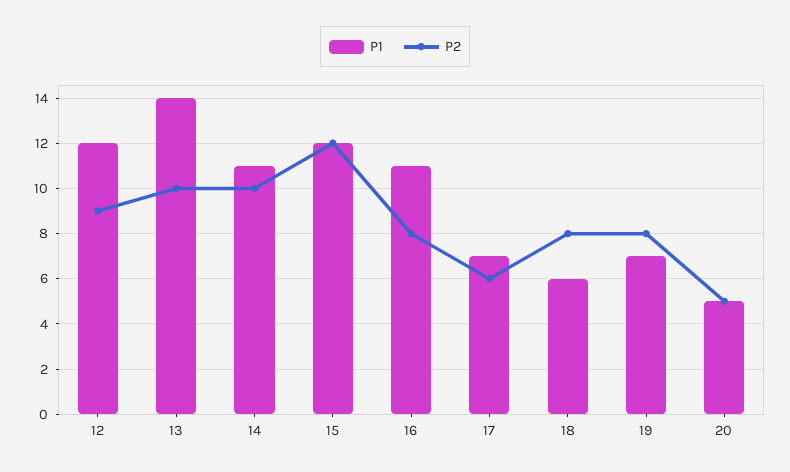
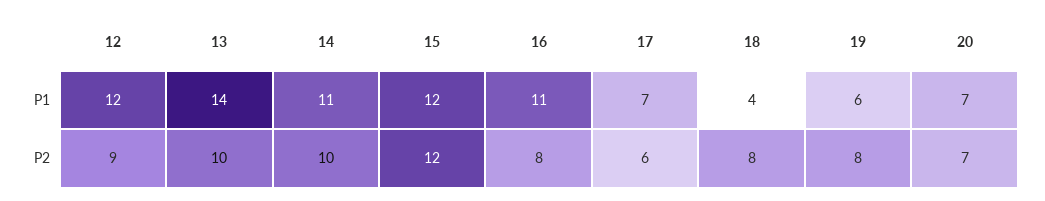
  {
    "P1": {
      "12": 12,
      "13": 14,
      "14": 11,
      "15": 12,
      "16": 11,
      "17": 7,
-     "18": 6,
+     "18": 4,
-     "19": 7,
+     "19": 6,
-     "20": 5
+     "20": 7
    },
    "P2": {
      "12": 9,
      "13": 10,
      "14": 10,
      "15": 12,
      "16": 8,
      "17": 6,
      "18": 8,
      "19": 8,
-     "20": 5
+     "20": 7
    }
  }

